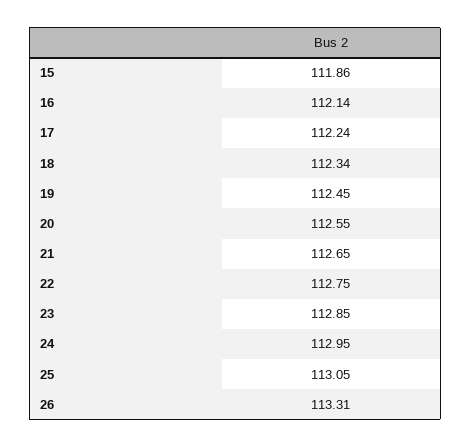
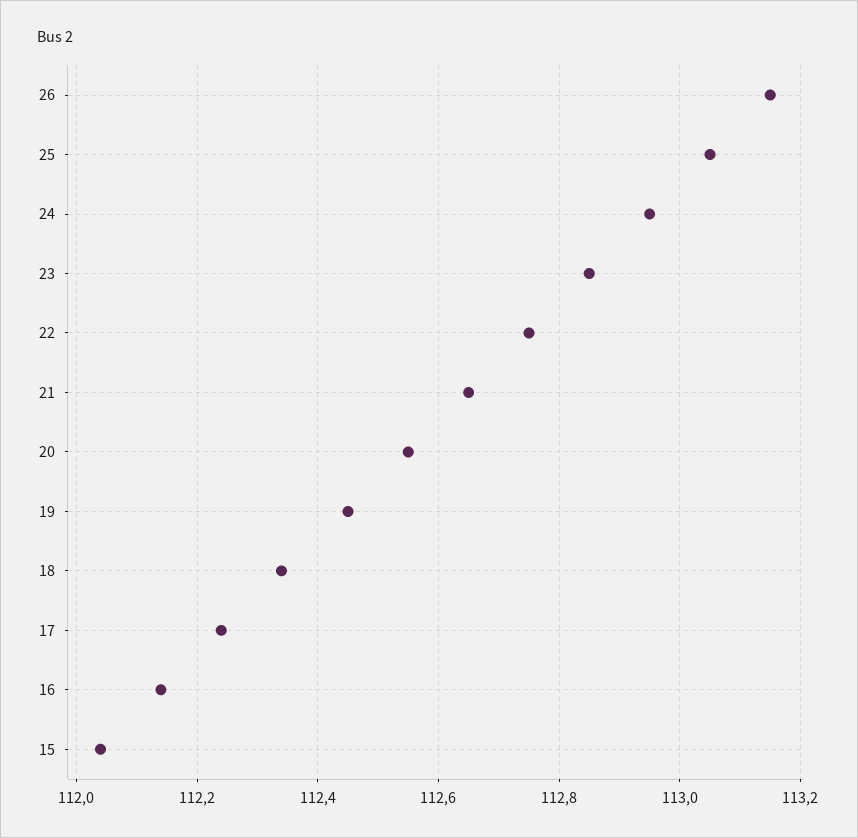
  {
-   "15": 111.86,
+   "15": 112.05,
    "16": 112.14,
    "17": 112.24,
    "18": 112.34,
    "19": 112.45,
    "20": 112.55,
    "21": 112.65,
    "22": 112.75,
    "23": 112.85,
    "24": 112.95,
    "25": 113.05,
-   "26": 113.31
+   "26": 113.15
  }

